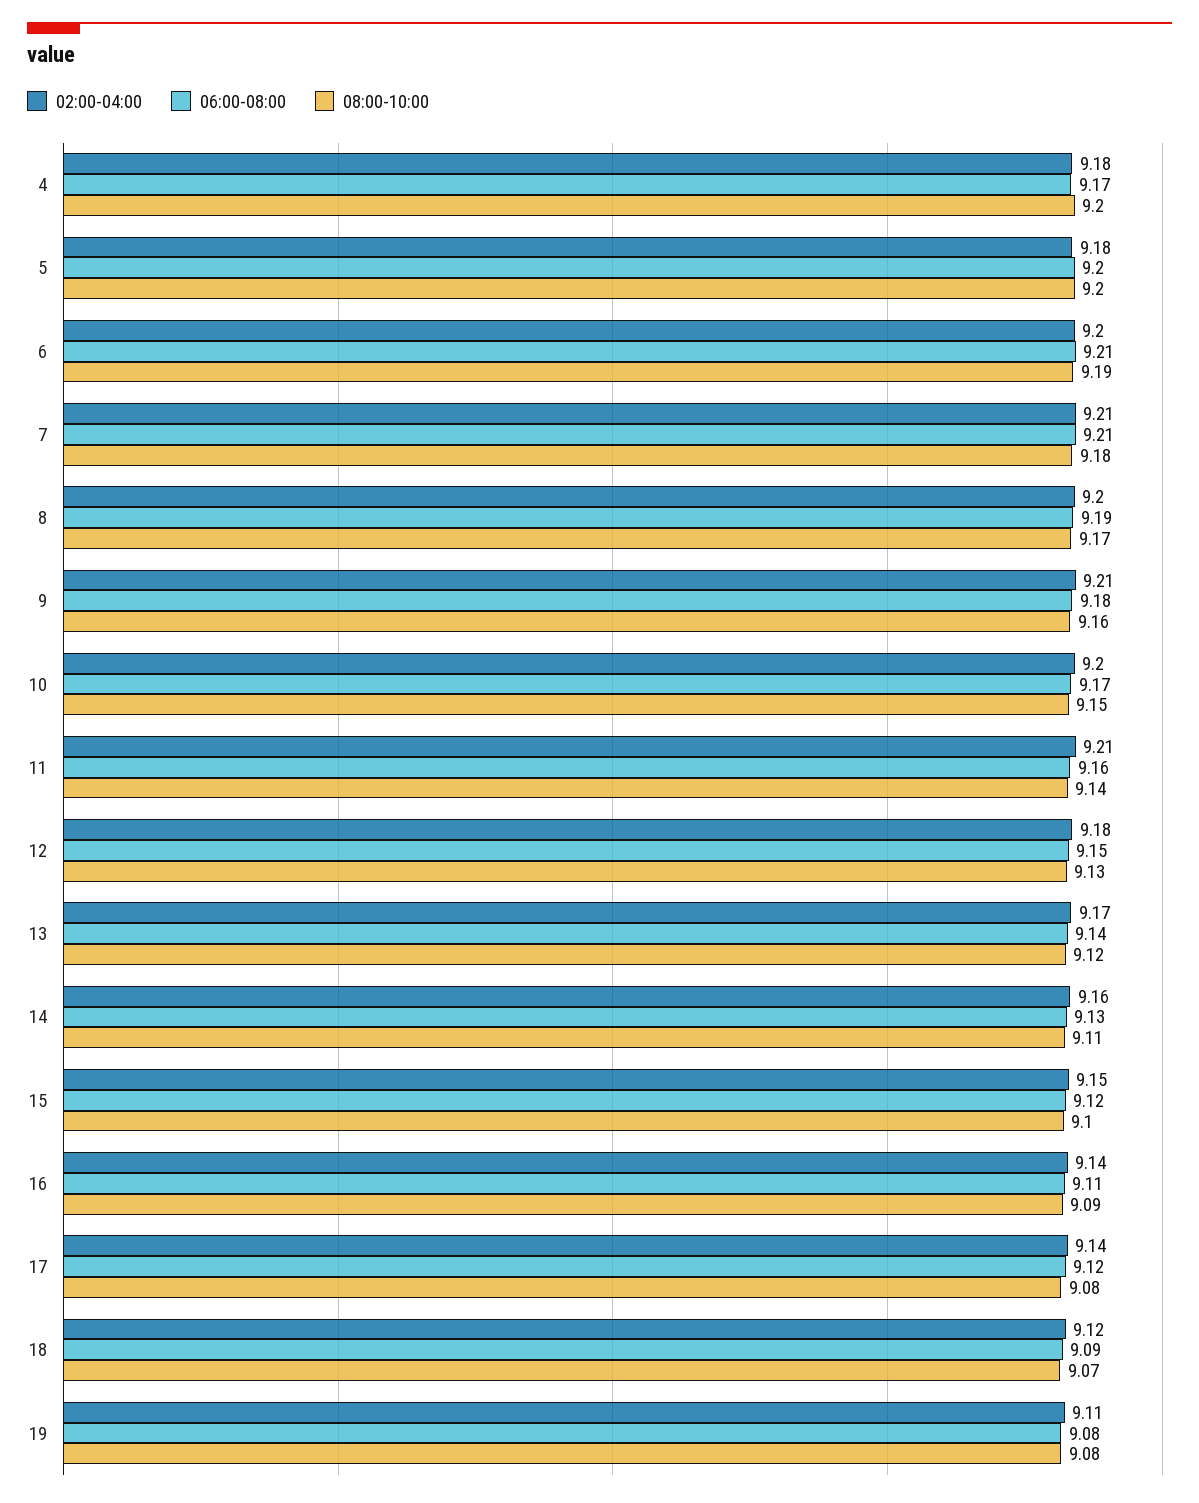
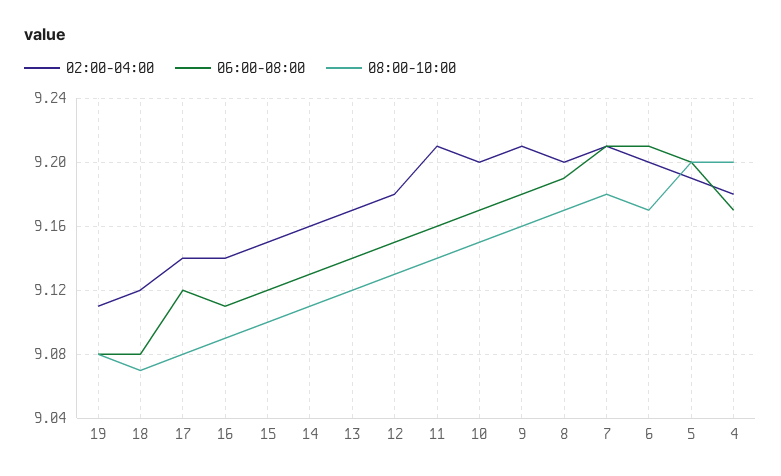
  {
    "02:00-04:00": {
      "4": 9.18,
-     "5": 9.18,
+     "5": 9.19,
      "6": 9.2,
      "7": 9.21,
      "8": 9.2,
      "9": 9.21,
      "10": 9.2,
      "11": 9.21,
      "12": 9.18,
      "13": 9.17,
      "14": 9.16,
      "15": 9.15,
      "16": 9.14,
      "17": 9.14,
      "18": 9.12,
      "19": 9.11
    },
    "06:00-08:00": {
      "4": 9.17,
      "5": 9.2,
      "6": 9.21,
      "7": 9.21,
      "8": 9.19,
      "9": 9.18,
      "10": 9.17,
      "11": 9.16,
      "12": 9.15,
      "13": 9.14,
      "14": 9.13,
      "15": 9.12,
      "16": 9.11,
      "17": 9.12,
-     "18": 9.09,
+     "18": 9.08,
      "19": 9.08
    },
    "08:00-10:00": {
      "4": 9.2,
      "5": 9.2,
-     "6": 9.19,
+     "6": 9.17,
      "7": 9.18,
      "8": 9.17,
      "9": 9.16,
      "10": 9.15,
      "11": 9.14,
      "12": 9.13,
      "13": 9.12,
      "14": 9.11,
      "15": 9.1,
      "16": 9.09,
      "17": 9.08,
      "18": 9.07,
      "19": 9.08
    }
  }

